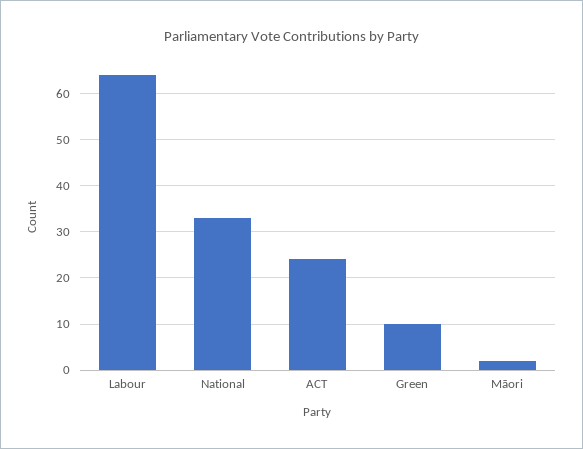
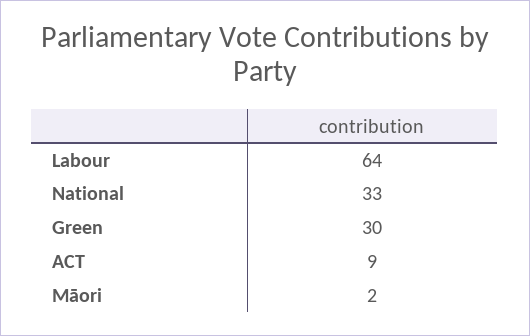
  {
    "Labour": 64,
    "National": 33,
-   "ACT": 25,
+   "ACT": 9,
-   "Green": 10,
+   "Green": 30,
    "Māori": 2
  }

